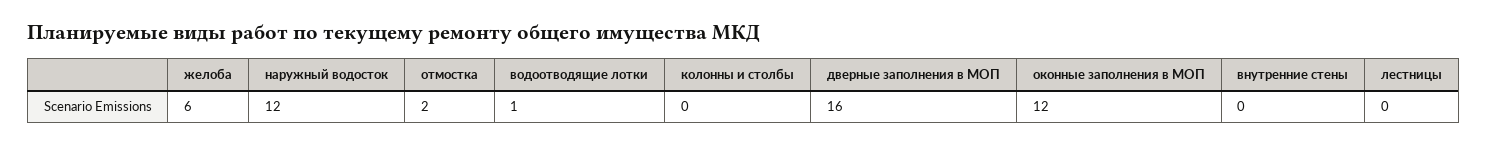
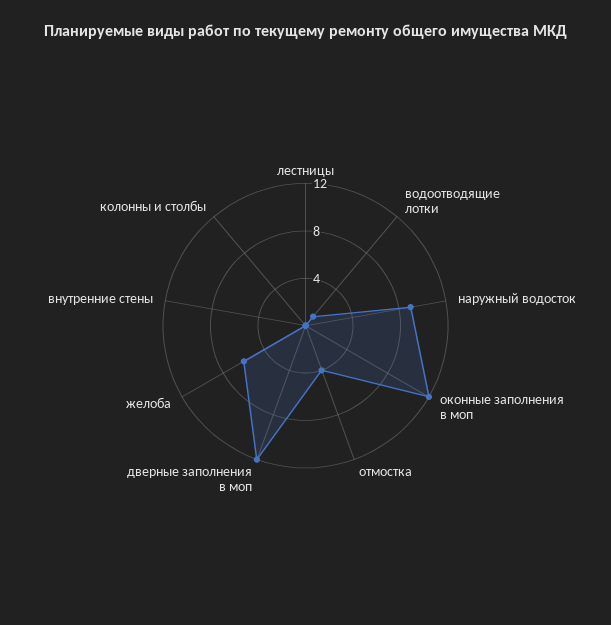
  {
    "желоба": 6,
-   "наружный водосток": 12,
+   "наружный водосток": 9,
-   "отмостка": 2,
+   "отмостка": 4,
    "водоотводящие лотки": 1,
    "колонны и столбы": 0,
-   "дверные заполнения в МОП": 16,
+   "дверные заполнения в МОП": 12,
    "оконные заполнения в МОП": 12,
    "внутренние стены": 0,
    "лестницы": 0
  }

